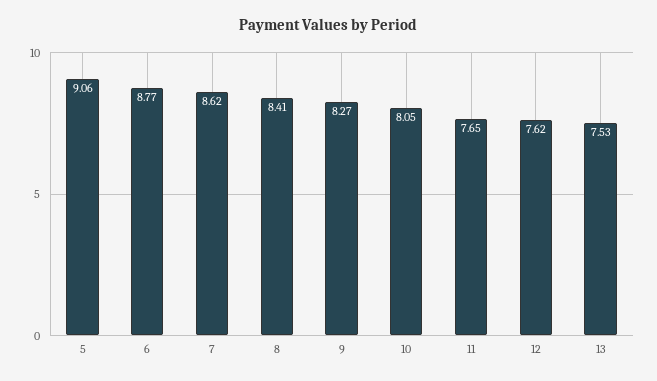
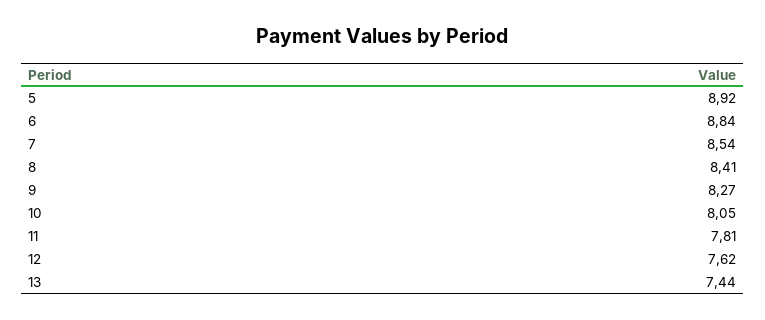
  {
-   "5": 9.06,
+   "5": 8.92,
-   "6": 8.77,
+   "6": 8.84,
-   "7": 8.62,
+   "7": 8.54,
    "8": 8.41,
    "9": 8.27,
    "10": 8.05,
-   "11": 7.65,
+   "11": 7.81,
    "12": 7.62,
-   "13": 7.53
+   "13": 7.44
  }

